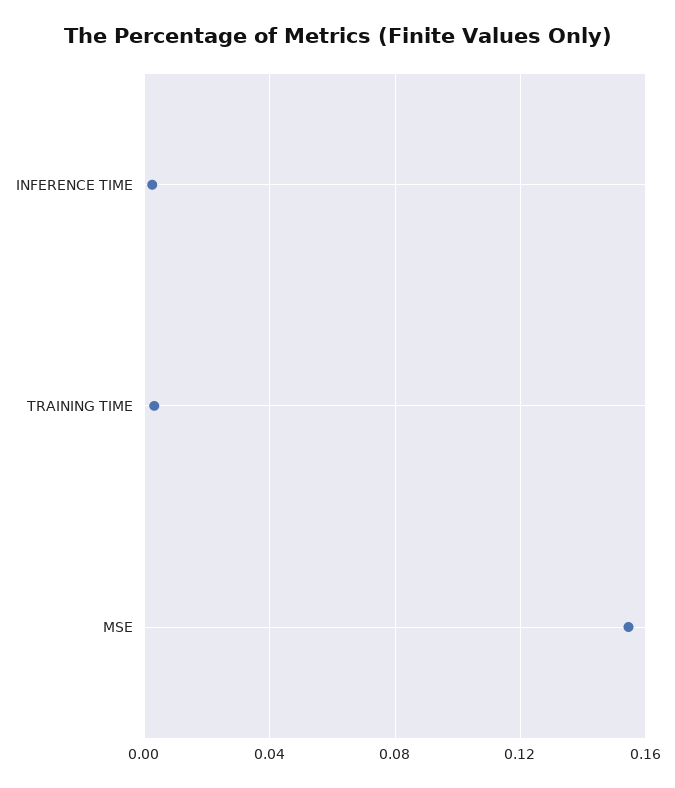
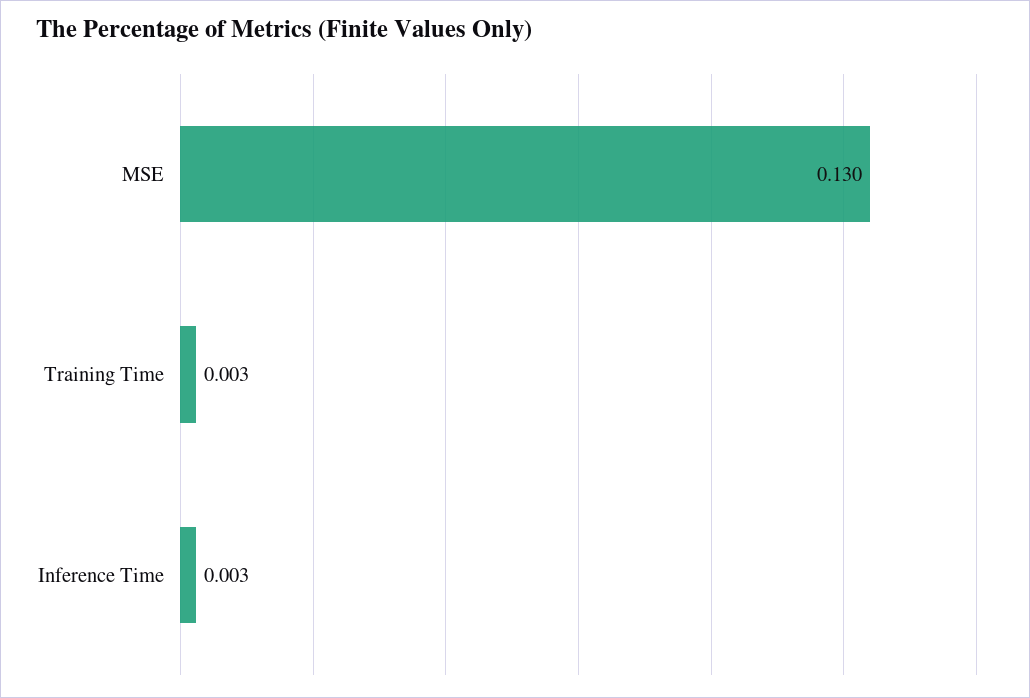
  {
    "INFERENCE TIME": 0.003,
    "TRAINING TIME": 0.003,
-   "MSE": 0.155
+   "MSE": 0.13
  }

